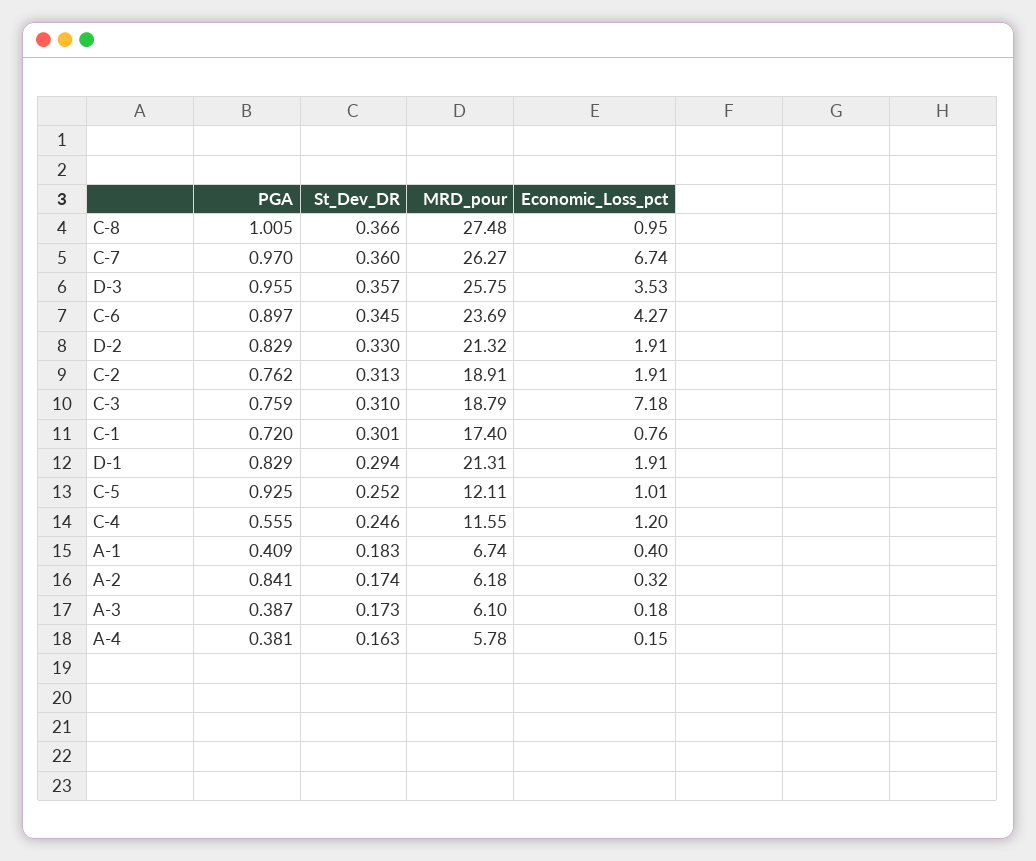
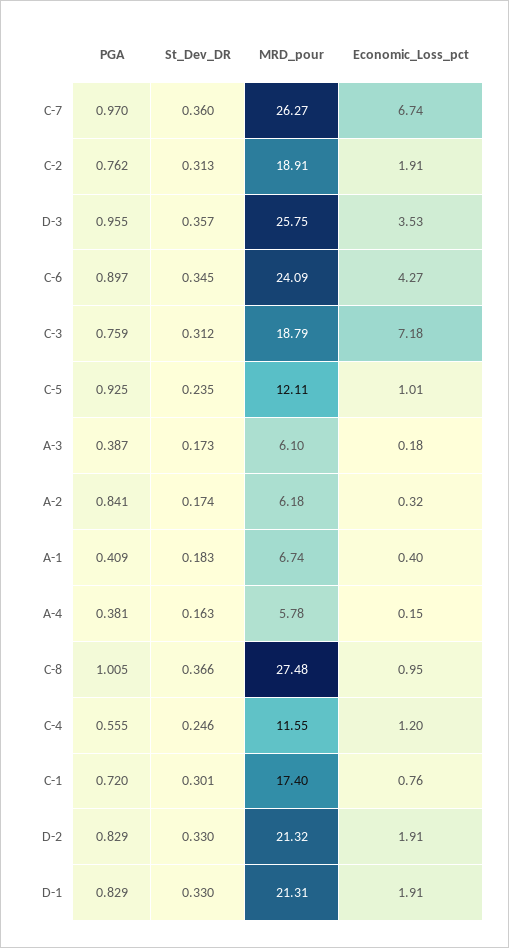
  {
    "PGA": {
      "C-8": 1.005,
      "C-7": 0.97,
      "D-3": 0.955,
      "C-6": 0.897,
      "D-2": 0.829,
      "C-2": 0.762,
      "C-3": 0.759,
      "C-1": 0.72,
      "D-1": 0.829,
      "C-5": 0.925,
      "C-4": 0.555,
      "A-1": 0.409,
      "A-2": 0.841,
      "A-3": 0.387,
      "A-4": 0.381
    },
    "St_Dev_DR": {
      "C-8": 0.366,
      "C-7": 0.36,
      "D-3": 0.357,
      "C-6": 0.345,
      "D-2": 0.33,
      "C-2": 0.313,
-     "C-3": 0.31,
+     "C-3": 0.312,
      "C-1": 0.301,
-     "D-1": 0.294,
+     "D-1": 0.33,
-     "C-5": 0.252,
+     "C-5": 0.235,
      "C-4": 0.246,
      "A-1": 0.183,
      "A-2": 0.174,
      "A-3": 0.173,
      "A-4": 0.163
    },
    "MRD_pour": {
      "C-8": 27.48,
      "C-7": 26.27,
      "D-3": 25.75,
-     "C-6": 23.69,
+     "C-6": 24.09,
      "D-2": 21.32,
      "C-2": 18.91,
      "C-3": 18.79,
      "C-1": 17.4,
      "D-1": 21.31,
      "C-5": 12.11,
      "C-4": 11.55,
      "A-1": 6.74,
      "A-2": 6.18,
      "A-3": 6.1,
      "A-4": 5.78
    },
    "Economic_Loss_pct": {
      "C-8": 0.95,
      "C-7": 6.74,
      "D-3": 3.53,
      "C-6": 4.27,
      "D-2": 1.91,
      "C-2": 1.91,
      "C-3": 7.18,
      "C-1": 0.76,
      "D-1": 1.91,
      "C-5": 1.01,
      "C-4": 1.2,
      "A-1": 0.4,
      "A-2": 0.32,
      "A-3": 0.18,
      "A-4": 0.15
    }
  }

